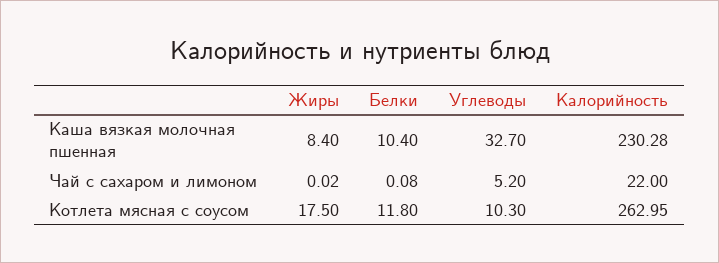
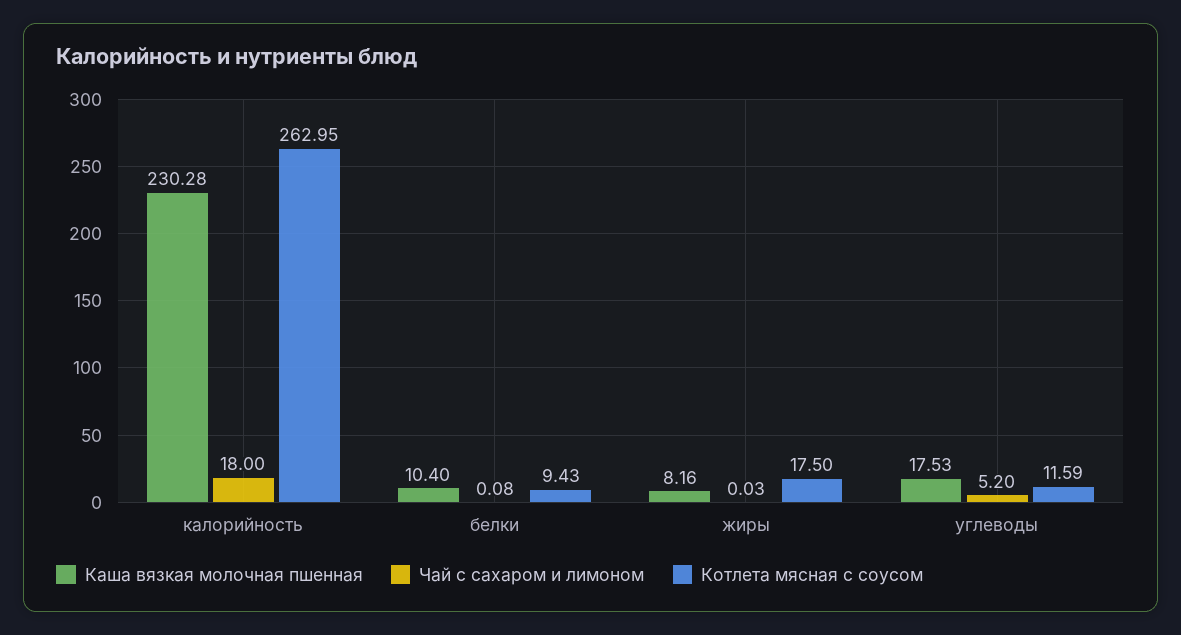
  {
    "Каша вязкая молочная пшенная": {
-     "Жиры": 8.4,
+     "Жиры": 8.16,
      "Белки": 10.4,
-     "Углеводы": 32.7,
+     "Углеводы": 17.53,
      "Калорийность": 230.28
    },
    "Чай с сахаром и лимоном": {
-     "Жиры": 0.02,
+     "Жиры": 0.03,
      "Белки": 0.08,
      "Углеводы": 5.2,
-     "Калорийность": 22
+     "Калорийность": 18
    },
    "Котлета мясная с соусом": {
      "Жиры": 17.5,
-     "Белки": 11.8,
+     "Белки": 9.43,
-     "Углеводы": 10.3,
+     "Углеводы": 11.59,
      "Калорийность": 262.95
    }
  }

